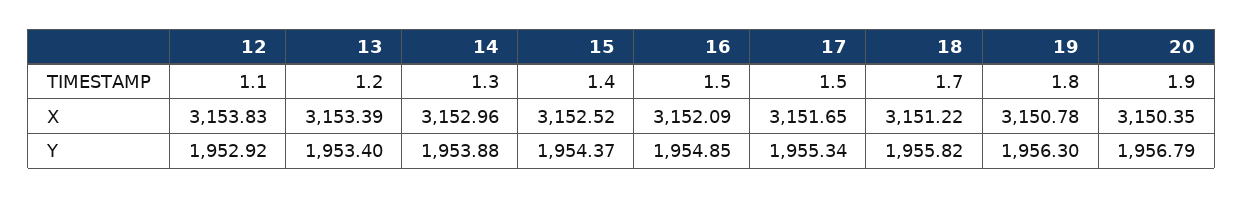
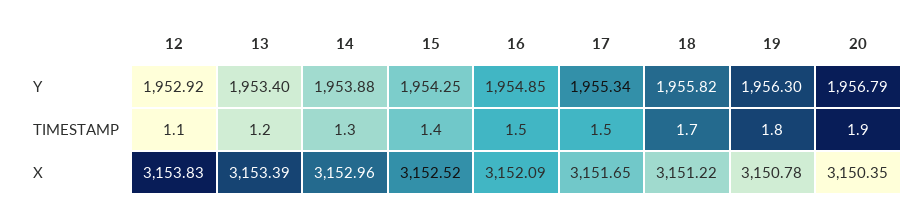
  {
    "12": {
      "TIMESTAMP": 1.1,
      "X": 3153.83,
      "Y": 1952.92
    },
    "13": {
      "TIMESTAMP": 1.2,
      "X": 3153.39,
      "Y": 1953.4
    },
    "14": {
      "TIMESTAMP": 1.3,
      "X": 3152.96,
      "Y": 1953.88
    },
    "15": {
      "TIMESTAMP": 1.4,
      "X": 3152.52,
-     "Y": 1954.37
+     "Y": 1954.25
    },
    "16": {
      "TIMESTAMP": 1.5,
      "X": 3152.09,
      "Y": 1954.85
    },
    "17": {
      "TIMESTAMP": 1.5,
      "X": 3151.65,
      "Y": 1955.34
    },
    "18": {
      "TIMESTAMP": 1.7,
      "X": 3151.22,
      "Y": 1955.82
    },
    "19": {
      "TIMESTAMP": 1.8,
      "X": 3150.78,
      "Y": 1956.3
    },
    "20": {
      "TIMESTAMP": 1.9,
      "X": 3150.35,
      "Y": 1956.79
    }
  }

